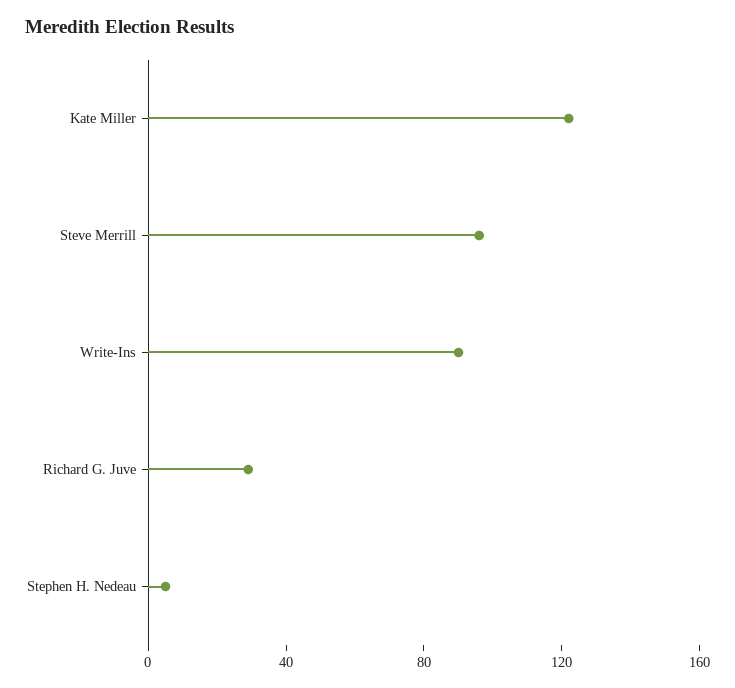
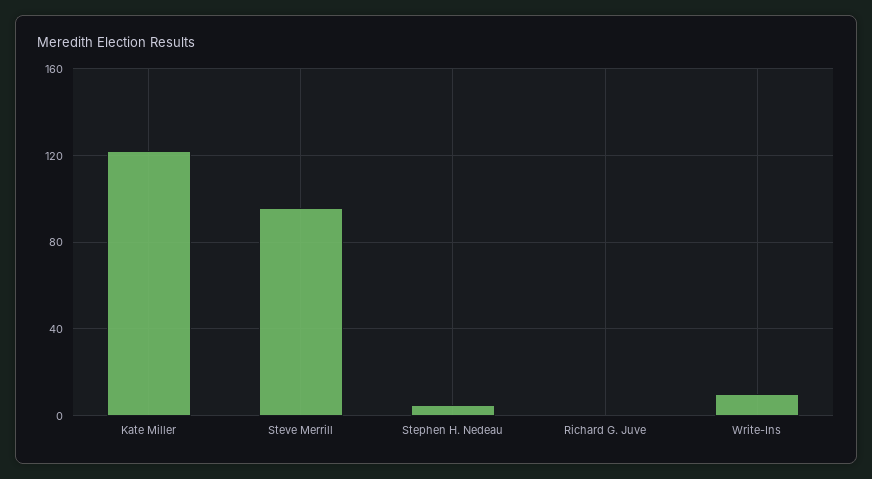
  {
    "Kate Miller": 120,
    "Steve Merrill": 95,
-   "Write-Ins": 90,
+   "Write-Ins": 10,
-   "Richard G. Juve": 30,
+   "Richard G. Juve": 0,
    "Stephen H. Nedeau": 5
  }

